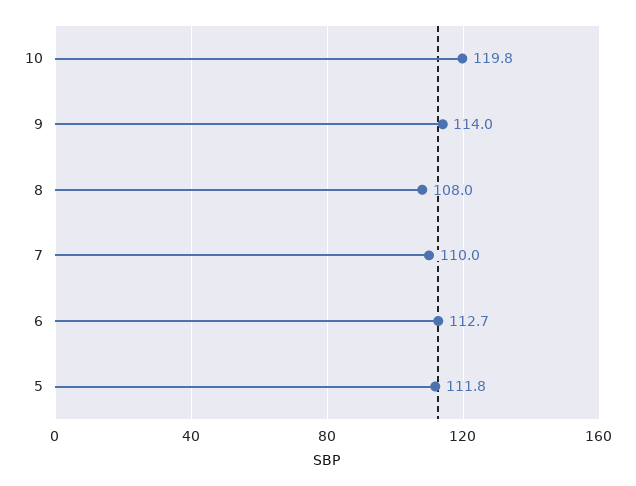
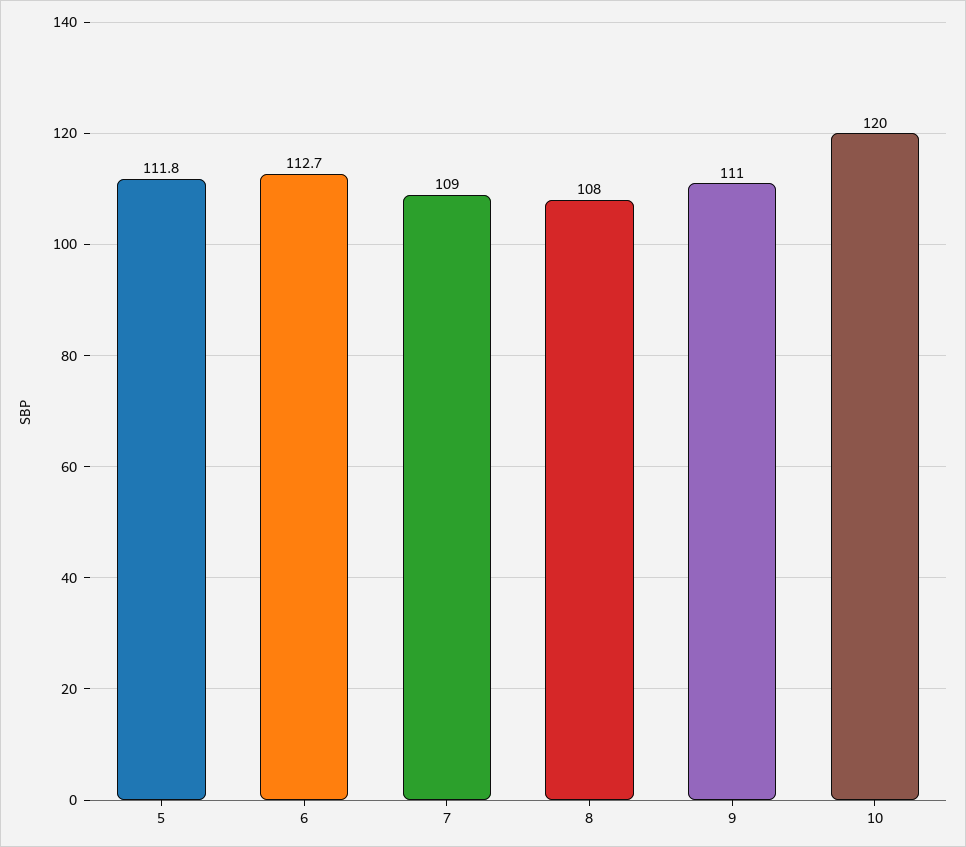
  {
-   "10": 119.8,
+   "10": 120,
-   "9": 114,
+   "9": 111,
    "8": 108,
-   "7": 110,
+   "7": 109,
    "6": 112.7,
    "5": 111.8
  }

